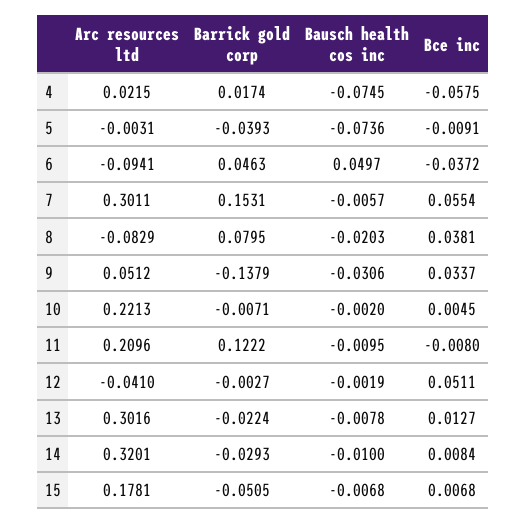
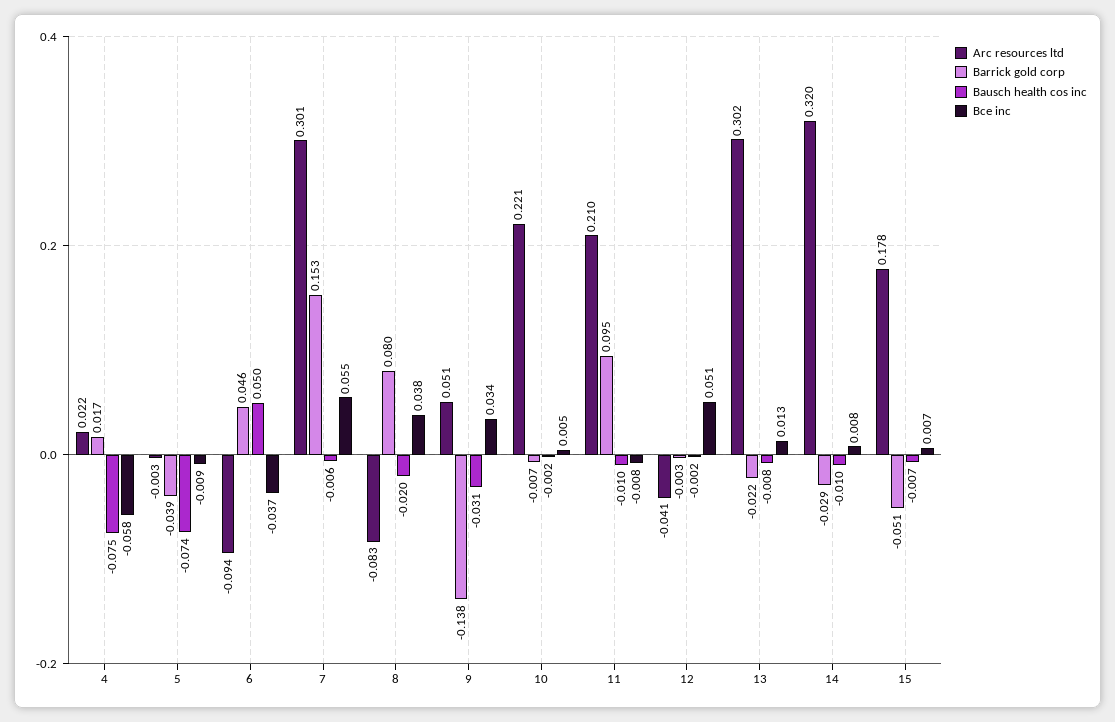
  {
    "Arc resources ltd": {
      "4": 0.0215,
      "5": -0.0031,
      "6": -0.0941,
      "7": 0.3011,
      "8": -0.0829,
      "9": 0.0512,
      "10": 0.2213,
      "11": 0.2096,
      "12": -0.041,
      "13": 0.3016,
      "14": 0.3201,
      "15": 0.1781
    },
    "Barrick gold corp": {
      "4": 0.0174,
      "5": -0.0393,
      "6": 0.0463,
      "7": 0.1531,
      "8": 0.0795,
      "9": -0.1379,
      "10": -0.0071,
-     "11": 0.1222,
+     "11": 0.095,
      "12": -0.0027,
      "13": -0.0224,
      "14": -0.0293,
      "15": -0.0505
    },
    "Bausch health cos inc": {
      "4": -0.0745,
      "5": -0.0736,
      "6": 0.0497,
      "7": -0.0057,
      "8": -0.0203,
      "9": -0.0306,
      "10": -0.002,
      "11": -0.0095,
      "12": -0.0019,
      "13": -0.0078,
      "14": -0.01,
      "15": -0.0068
    },
    "Bce inc": {
      "4": -0.0575,
      "5": -0.0091,
      "6": -0.0372,
      "7": 0.0554,
      "8": 0.0381,
      "9": 0.0337,
      "10": 0.0045,
      "11": -0.008,
      "12": 0.0511,
      "13": 0.0127,
      "14": 0.0084,
      "15": 0.0068
    }
  }

